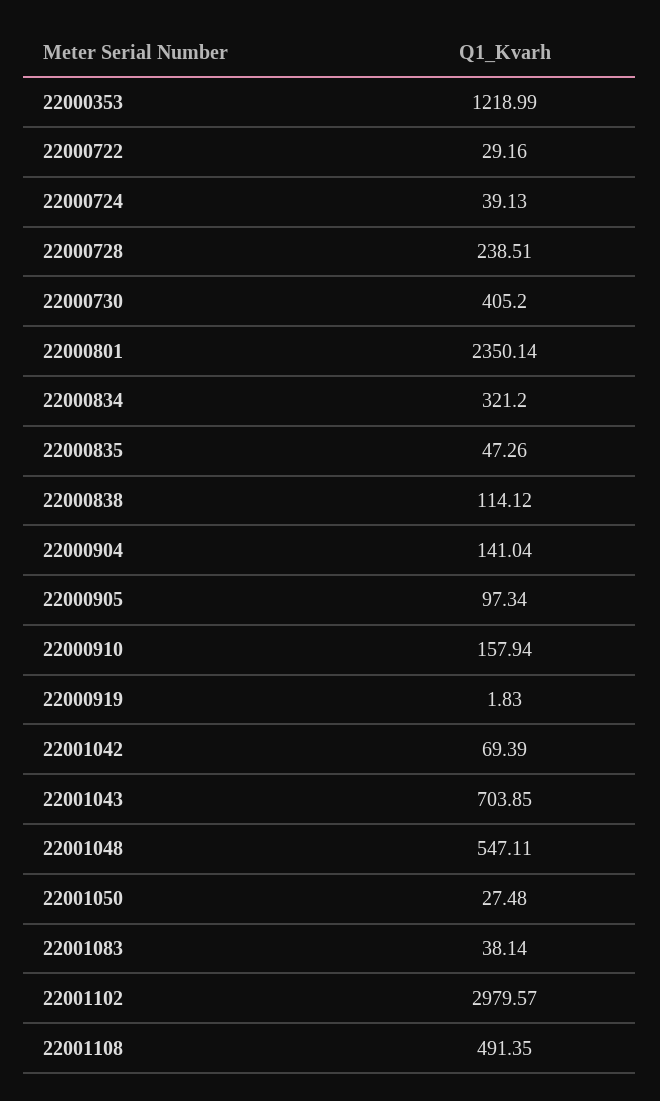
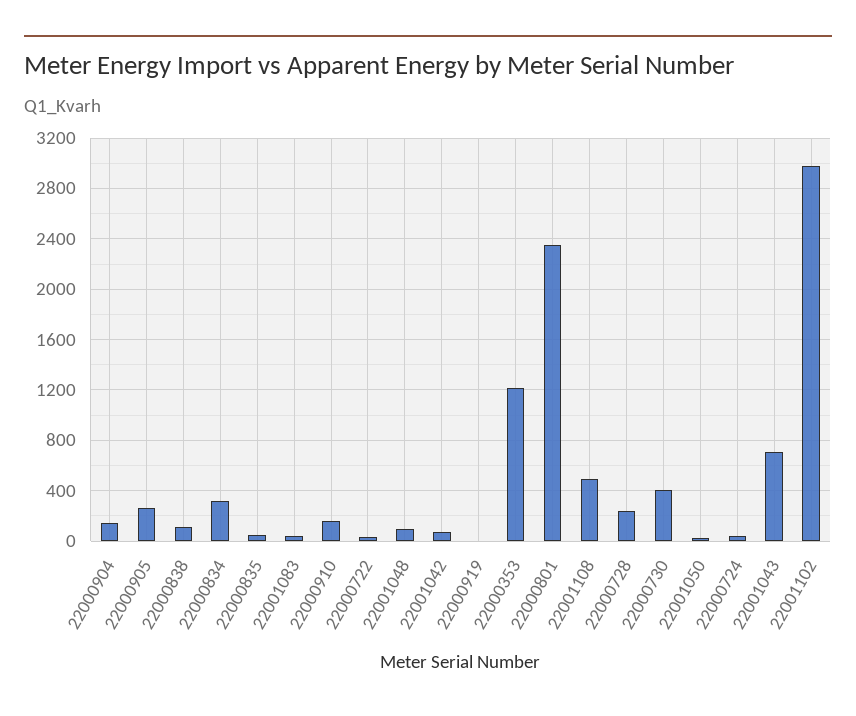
  {
    "22000353": 1218.99,
    "22000722": 29.16,
    "22000724": 39.13,
    "22000728": 238.51,
    "22000730": 405.2,
    "22000801": 2350.14,
    "22000834": 321.2,
    "22000835": 47.26,
    "22000838": 114.12,
    "22000904": 141.04,
-   "22000905": 97.34,
+   "22000905": 250,
    "22000910": 157.94,
    "22000919": 1.83,
    "22001042": 69.39,
    "22001043": 703.85,
-   "22001048": 547.11,
+   "22001048": 100,
    "22001050": 27.48,
    "22001083": 38.14,
    "22001102": 2979.57,
    "22001108": 491.35
  }

